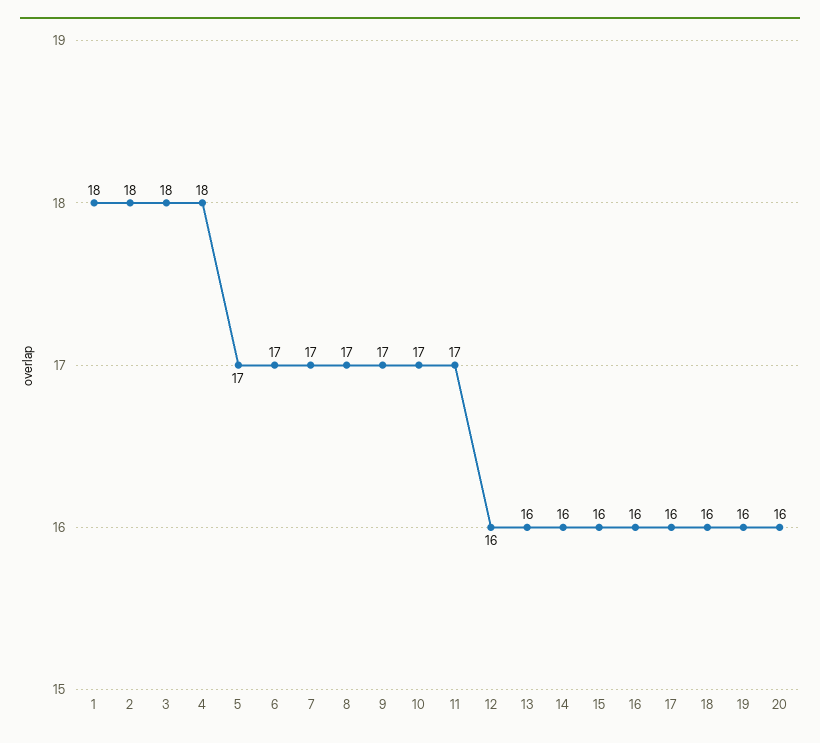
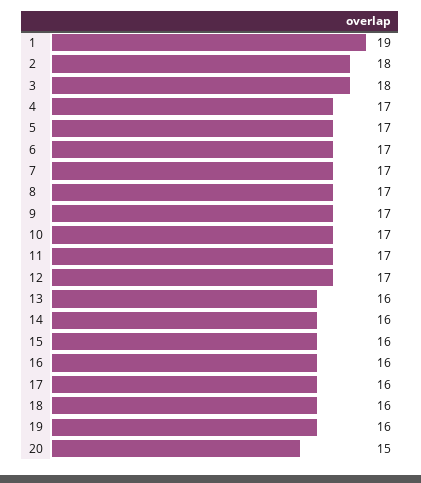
  {
-   "1": 18,
+   "1": 19,
    "2": 18,
    "3": 18,
-   "4": 18,
+   "4": 17,
    "5": 17,
    "6": 17,
    "7": 17,
    "8": 17,
    "9": 17,
    "10": 17,
    "11": 17,
-   "12": 16,
+   "12": 17,
    "13": 16,
    "14": 16,
    "15": 16,
    "16": 16,
    "17": 16,
    "18": 16,
    "19": 16,
-   "20": 16
+   "20": 15
  }

